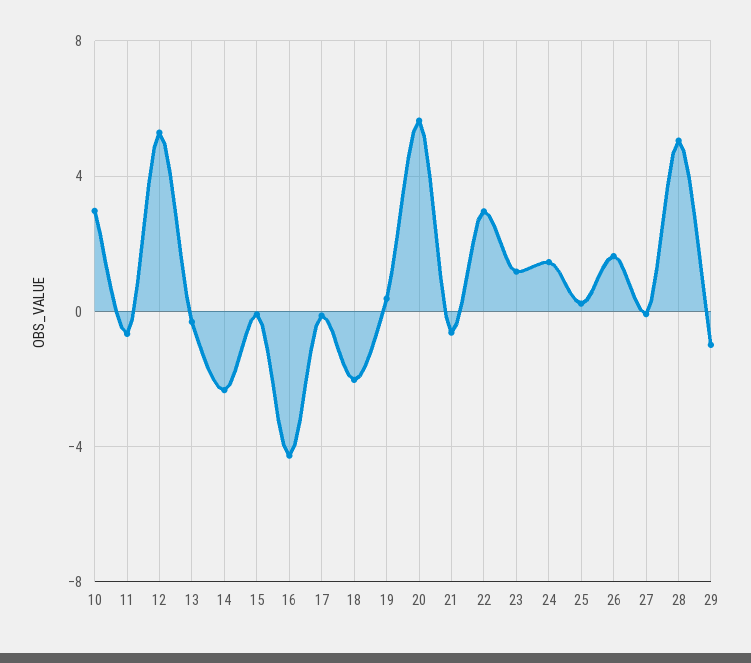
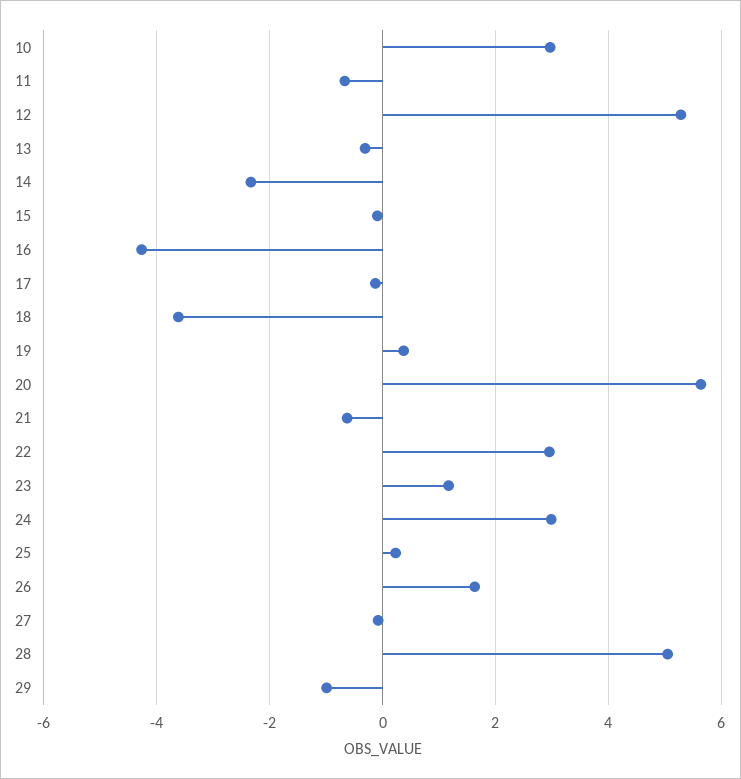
  {
    "10": 3,
    "11": -0.6,
    "12": 5.2,
    "13": -0.4,
    "14": -2.4,
    "15": 0,
    "16": -4.2,
    "17": -0.2,
-   "18": -2,
+   "18": -3.6,
    "19": 0.4,
    "20": 5.6,
    "21": -0.6,
    "22": 3,
    "23": 1.2,
-   "24": 1.5,
+   "24": 3,
    "25": 0.2,
    "26": 1.6,
    "27": 0,
    "28": 5,
    "29": -1
  }

